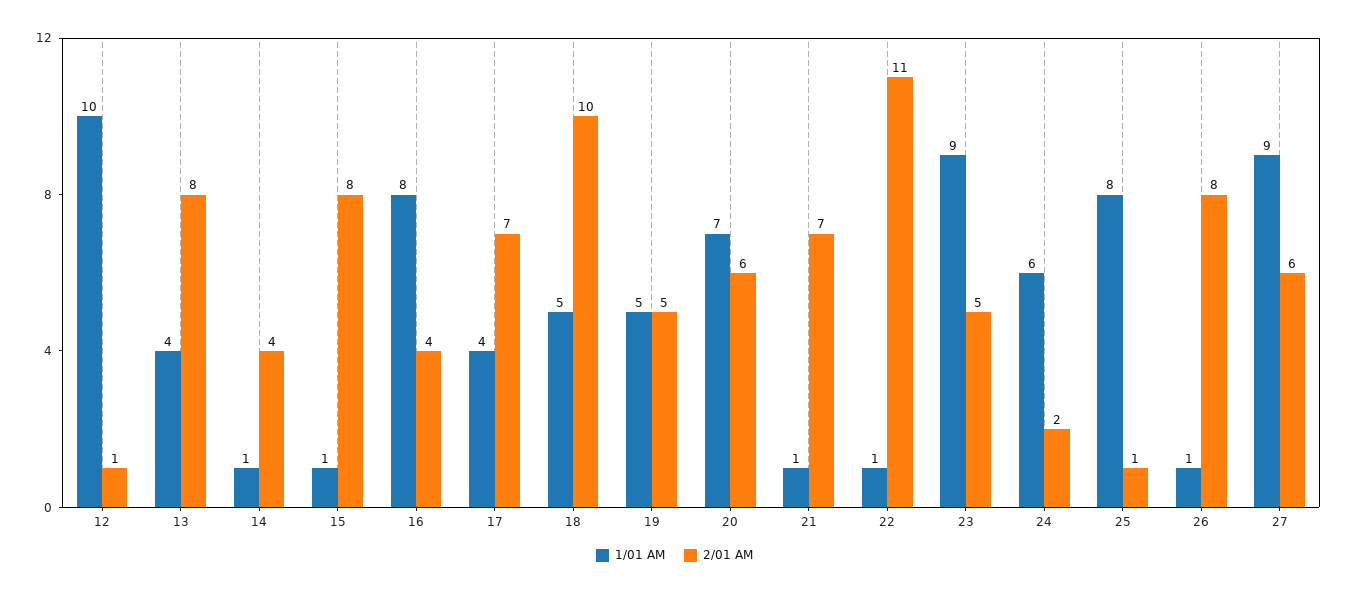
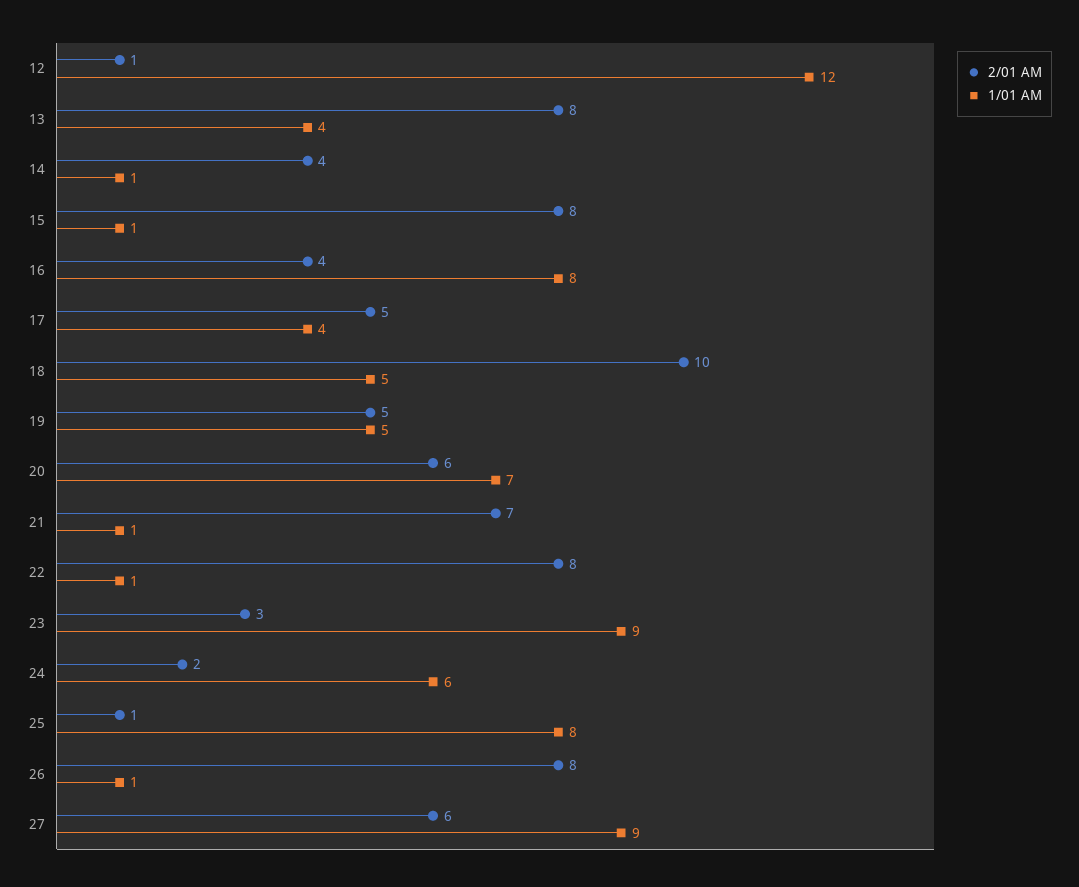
  {
    "1/01 AM": {
-     "12": 10,
+     "12": 12,
      "13": 4,
      "14": 1,
      "15": 1,
      "16": 8,
      "17": 4,
      "18": 5,
      "19": 5,
      "20": 7,
      "21": 1,
      "22": 1,
      "23": 9,
      "24": 6,
      "25": 8,
      "26": 1,
      "27": 9
    },
    "2/01 AM": {
      "12": 1,
      "13": 8,
      "14": 4,
      "15": 8,
      "16": 4,
-     "17": 7,
+     "17": 5,
      "18": 10,
      "19": 5,
      "20": 6,
      "21": 7,
-     "22": 11,
+     "22": 8,
-     "23": 5,
+     "23": 3,
      "24": 2,
      "25": 1,
      "26": 8,
      "27": 6
    }
  }

